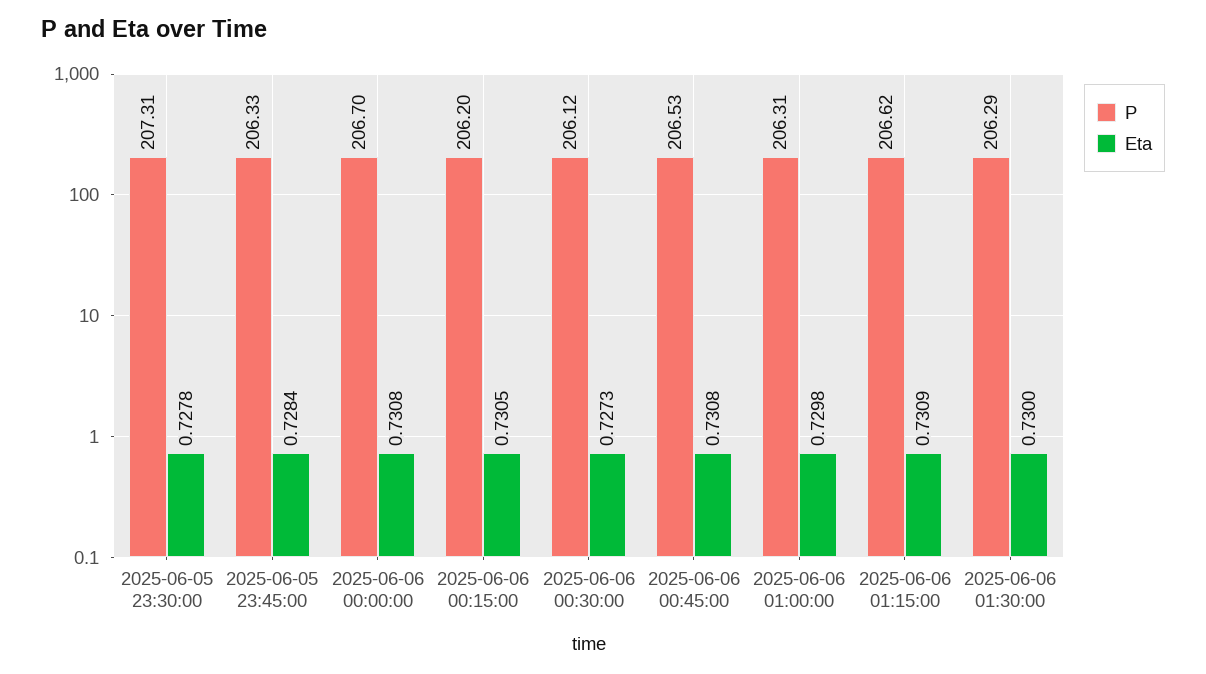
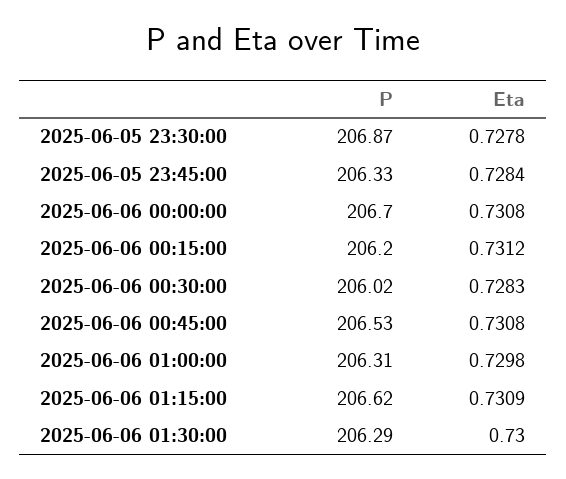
  {
    "P": {
-     "2025-06-05 23:30:00": 207.31,
+     "2025-06-05 23:30:00": 206.87,
      "2025-06-05 23:45:00": 206.33,
      "2025-06-06 00:00:00": 206.7,
      "2025-06-06 00:15:00": 206.2,
-     "2025-06-06 00:30:00": 206.12,
+     "2025-06-06 00:30:00": 206.02,
      "2025-06-06 00:45:00": 206.53,
      "2025-06-06 01:00:00": 206.31,
      "2025-06-06 01:15:00": 206.62,
      "2025-06-06 01:30:00": 206.29
    },
    "Eta": {
      "2025-06-05 23:30:00": 0.7278,
      "2025-06-05 23:45:00": 0.7284,
      "2025-06-06 00:00:00": 0.7308,
-     "2025-06-06 00:15:00": 0.7305,
+     "2025-06-06 00:15:00": 0.7312,
-     "2025-06-06 00:30:00": 0.7273,
+     "2025-06-06 00:30:00": 0.7283,
      "2025-06-06 00:45:00": 0.7308,
      "2025-06-06 01:00:00": 0.7298,
      "2025-06-06 01:15:00": 0.7309,
      "2025-06-06 01:30:00": 0.73
    }
  }

